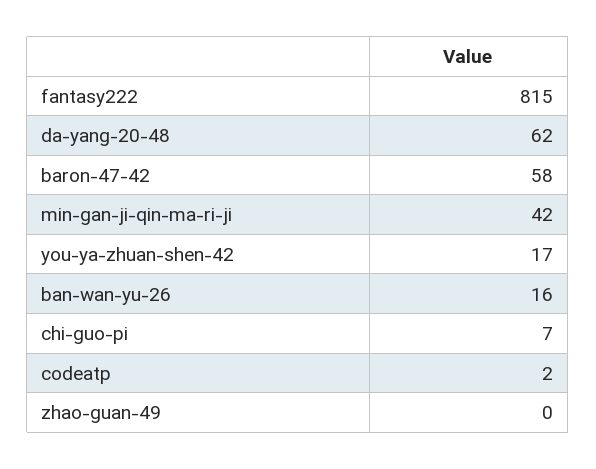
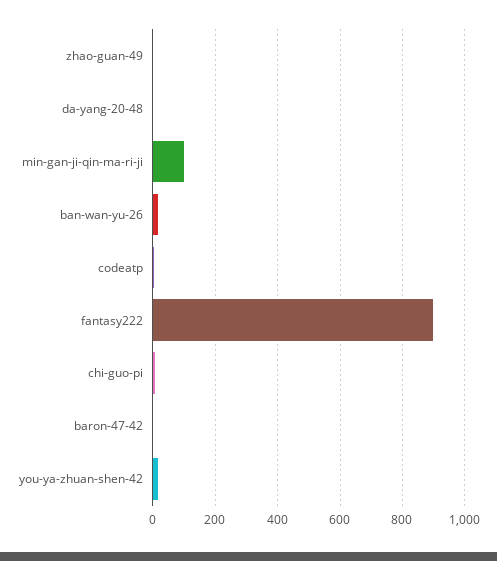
  {
-   "fantasy222": 815,
+   "fantasy222": 900,
-   "da-yang-20-48": 62,
+   "da-yang-20-48": 0,
-   "baron-47-42": 58,
+   "baron-47-42": 0,
-   "min-gan-ji-qin-ma-ri-ji": 42,
+   "min-gan-ji-qin-ma-ri-ji": 100,
    "you-ya-zhuan-shen-42": 17,
    "ban-wan-yu-26": 16,
    "chi-guo-pi": 7,
    "codeatp": 2,
    "zhao-guan-49": 0
  }

